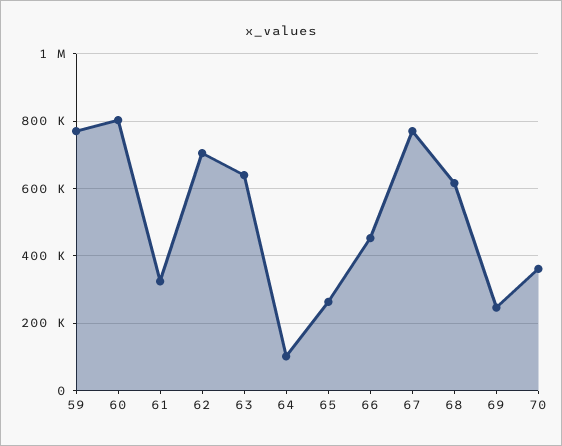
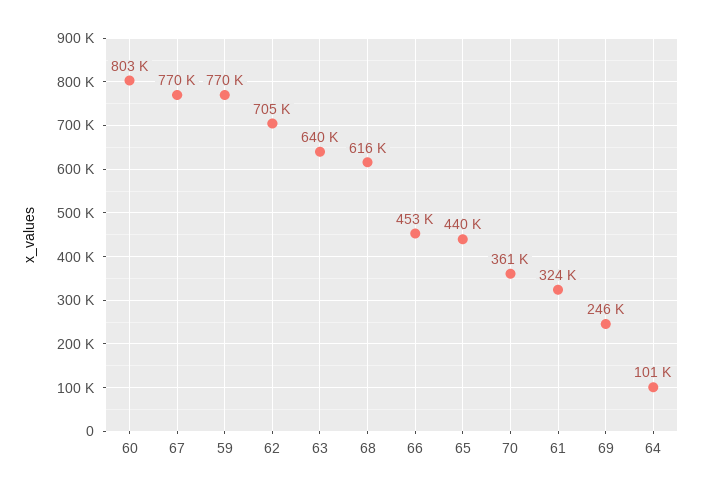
  {
    "59": 770000,
    "60": 803000,
    "61": 324000,
    "62": 705000,
    "63": 640000,
    "64": 101000,
-   "65": 260000,
+   "65": 440000,
    "66": 453000,
    "67": 770000,
    "68": 616000,
    "69": 246000,
    "70": 361000
  }

